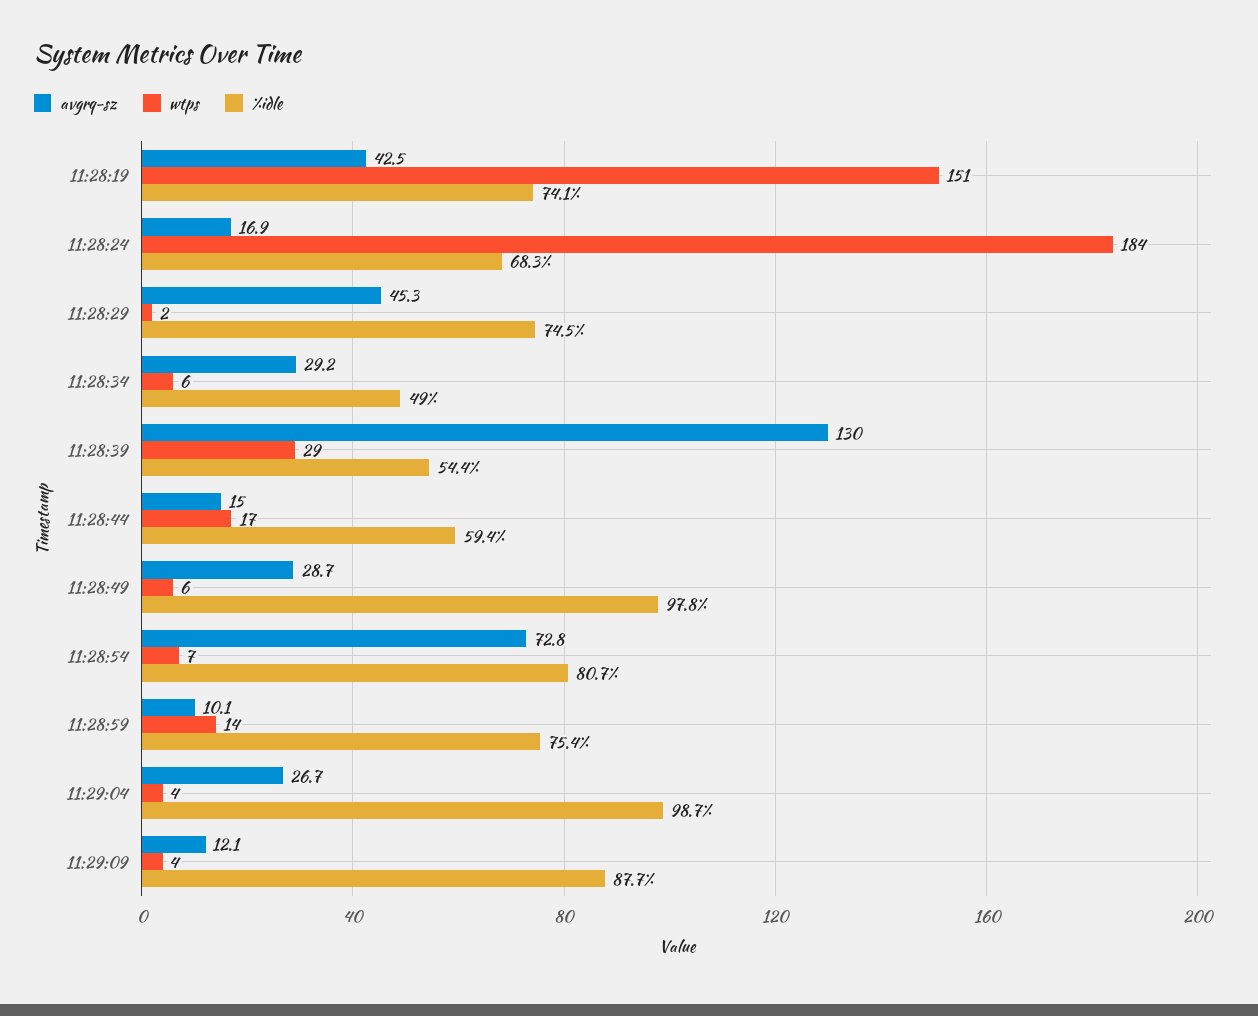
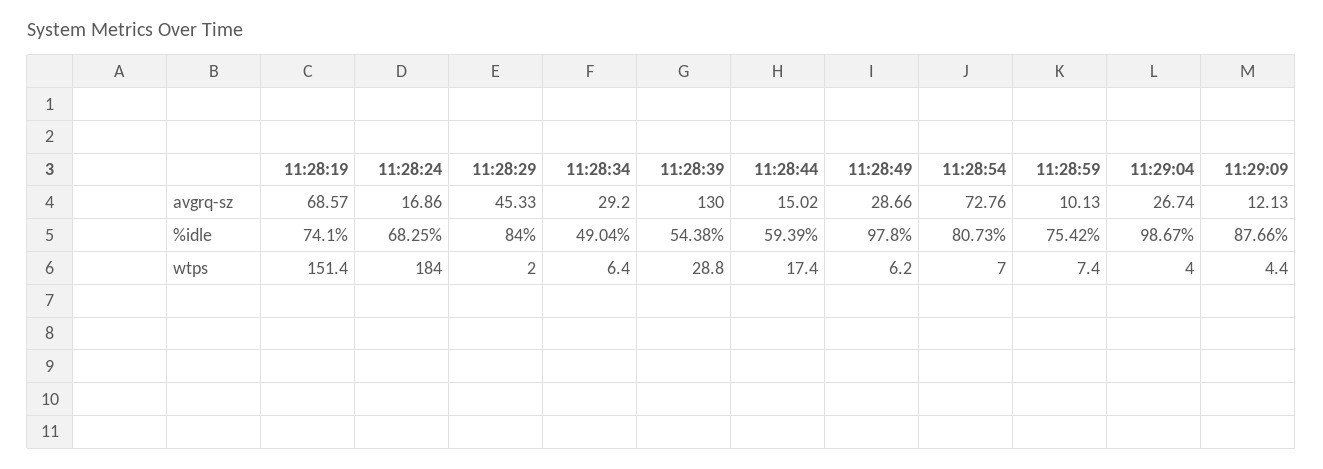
  {
    "avgrq-sz": {
-     "11:28:19": 42.5,
+     "11:28:19": 68.57,
      "11:28:24": 16.86,
      "11:28:29": 45.33,
      "11:28:34": 29.2,
      "11:28:39": 130,
      "11:28:44": 15.02,
      "11:28:49": 28.66,
      "11:28:54": 72.76,
      "11:28:59": 10.13,
      "11:29:04": 26.74,
      "11:29:09": 12.13
    },
    "wtps": {
      "11:28:19": 151.4,
      "11:28:24": 184,
      "11:28:29": 2,
      "11:28:34": 6.4,
      "11:28:39": 28.8,
      "11:28:44": 17.4,
      "11:28:49": 6.2,
      "11:28:54": 7,
-     "11:28:59": 14,
+     "11:28:59": 7.4,
      "11:29:04": 4,
      "11:29:09": 4.4
    },
    "%idle": {
      "11:28:19": 74.1,
      "11:28:24": 68.25,
-     "11:28:29": 74.5,
+     "11:28:29": 84,
      "11:28:34": 49.04,
      "11:28:39": 54.38,
      "11:28:44": 59.39,
      "11:28:49": 97.8,
      "11:28:54": 80.73,
      "11:28:59": 75.42,
      "11:29:04": 98.67,
      "11:29:09": 87.66
    }
  }

